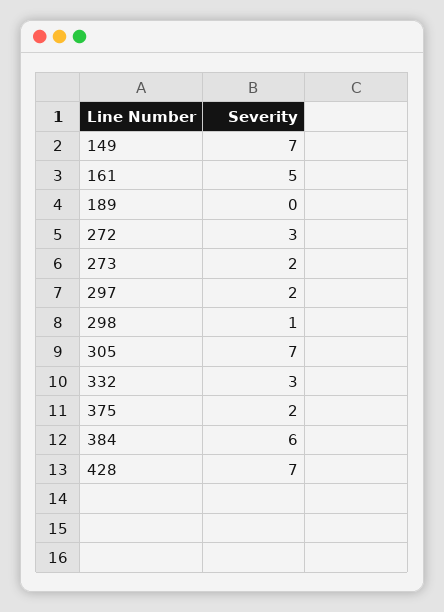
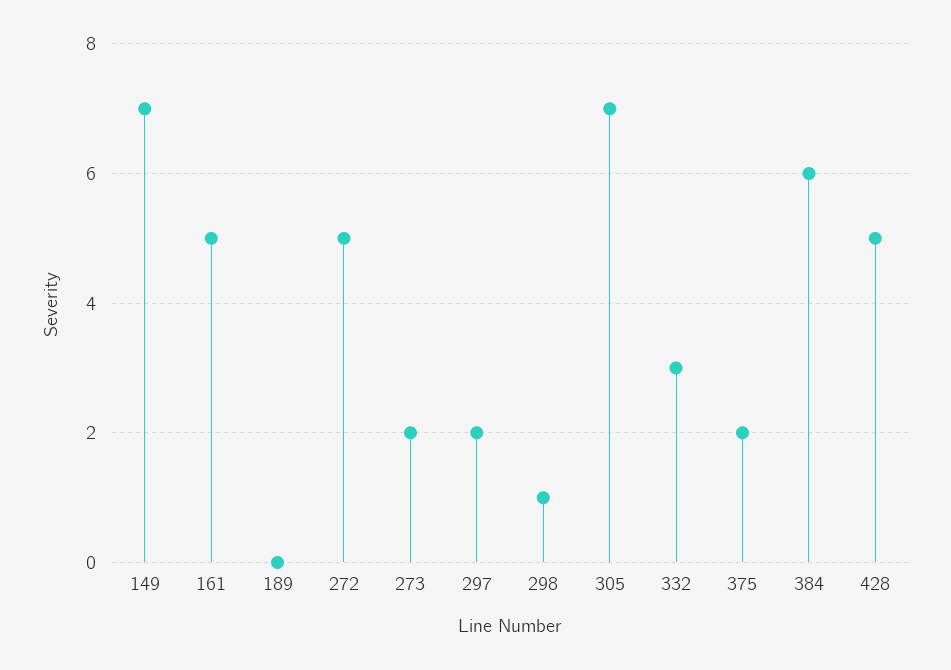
  {
    "149": 7,
    "161": 5,
    "189": 0,
-   "272": 3,
+   "272": 5,
    "273": 2,
    "297": 2,
    "298": 1,
    "305": 7,
    "332": 3,
    "375": 2,
    "384": 6,
-   "428": 7
+   "428": 5
  }

